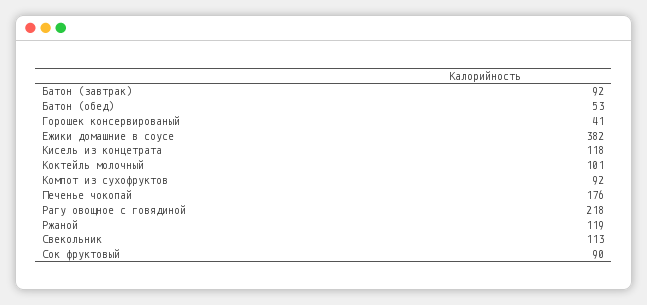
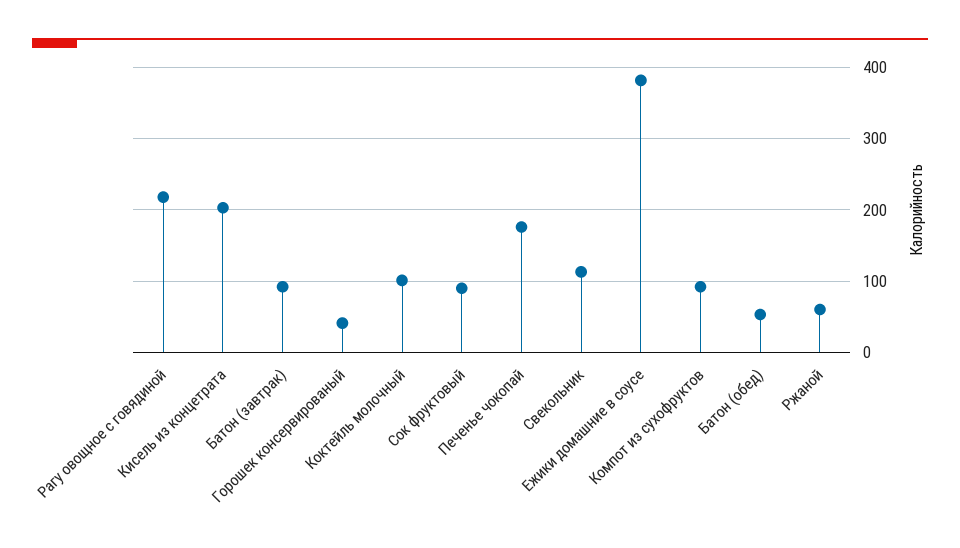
  {
    "Батон (завтрак)": 92,
    "Батон (обед)": 53,
    "Горошек консервированый": 41,
    "Ежики домашние в соусе": 382,
-   "Кисель из концетрата": 118,
+   "Кисель из концетрата": 200,
    "Коктейль молочный": 101,
    "Компот из сухофруктов": 92,
    "Печенье чокопай": 176,
    "Рагу овощное с говядиной": 218,
-   "Ржаной": 119,
+   "Ржаной": 60,
    "Свекольник": 113,
    "Сок фруктовый": 90
  }

